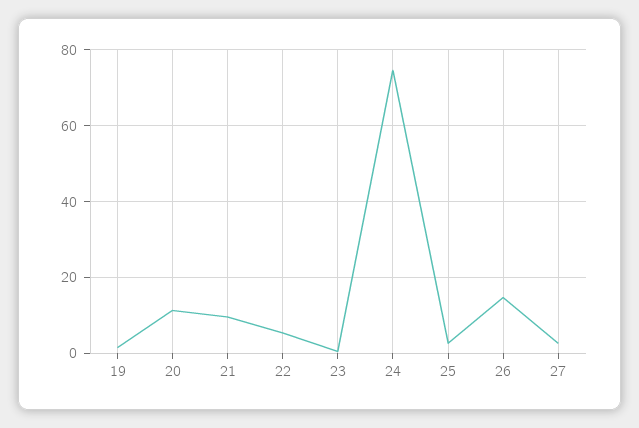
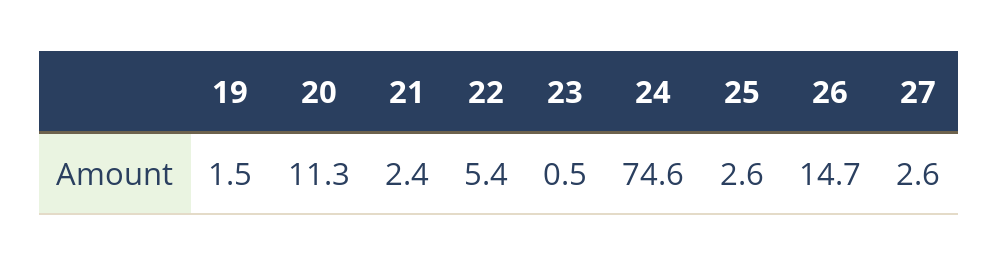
  {
    "19": 1.5,
    "20": 11.3,
-   "21": 10,
+   "21": 2.4,
    "22": 5.4,
    "23": 0.5,
    "24": 74.6,
    "25": 2.6,
    "26": 14.7,
    "27": 2.6
  }

